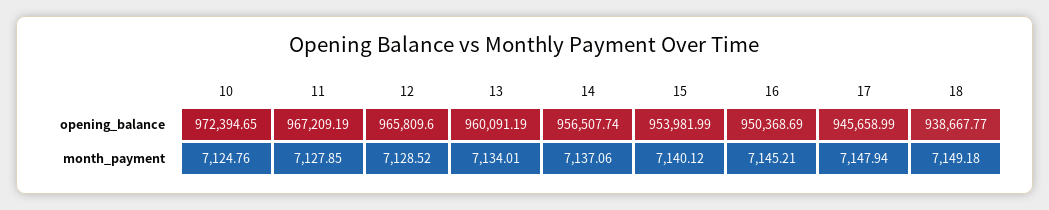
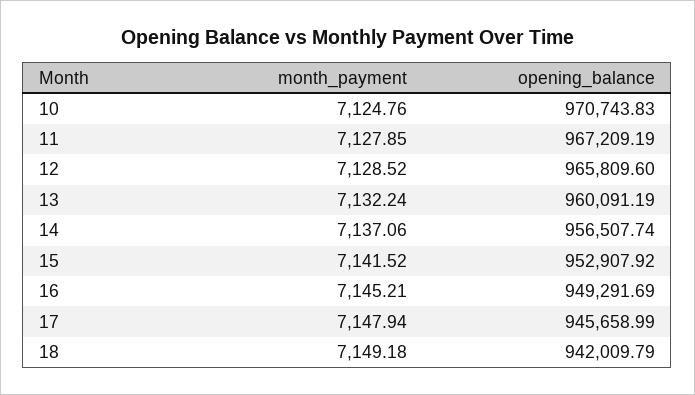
  {
    "10": {
-     "opening_balance": 972394.65,
+     "opening_balance": 970743.83,
      "month_payment": 7124.76
    },
    "11": {
      "opening_balance": 967209.19,
      "month_payment": 7127.85
    },
    "12": {
      "opening_balance": 965809.6,
      "month_payment": 7128.52
    },
    "13": {
      "opening_balance": 960091.19,
-     "month_payment": 7134.01
+     "month_payment": 7132.24
    },
    "14": {
      "opening_balance": 956507.74,
      "month_payment": 7137.06
    },
    "15": {
-     "opening_balance": 953981.99,
+     "opening_balance": 952907.92,
-     "month_payment": 7140.12
+     "month_payment": 7141.52
    },
    "16": {
-     "opening_balance": 950368.69,
+     "opening_balance": 949291.69,
      "month_payment": 7145.21
    },
    "17": {
      "opening_balance": 945658.99,
      "month_payment": 7147.94
    },
    "18": {
-     "opening_balance": 938667.77,
+     "opening_balance": 942009.79,
      "month_payment": 7149.18
    }
  }

